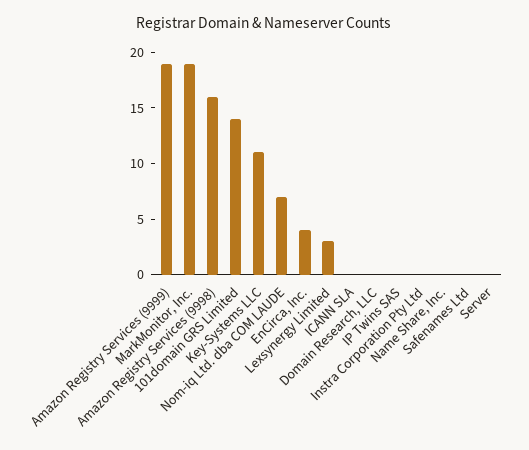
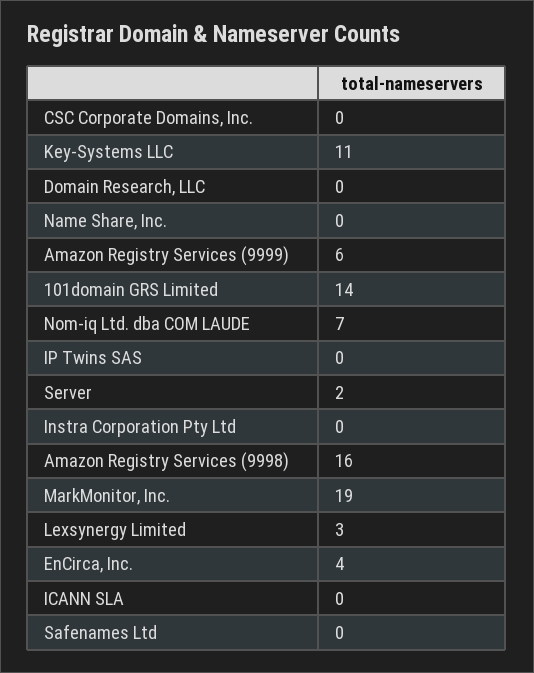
  {
-   "Amazon Registry Services (9999)": 19,
+   "Amazon Registry Services (9999)": 6,
    "MarkMonitor, Inc.": 19,
    "Amazon Registry Services (9998)": 16,
    "101domain GRS Limited": 14,
    "Key-Systems LLC": 11,
    "Nom-iq Ltd. dba COM LAUDE": 7,
    "EnCirca, Inc.": 4,
    "Lexsynergy Limited": 3,
    "ICANN SLA": 0,
    "Domain Research, LLC": 0,
    "IP Twins SAS": 0,
    "Instra Corporation Pty Ltd": 0,
    "Name Share, Inc.": 0,
    "Safenames Ltd": 0,
-   "Server": 0
+   "Server": 2,
+   "CSC Corporate Domains, Inc.": 0
  }

